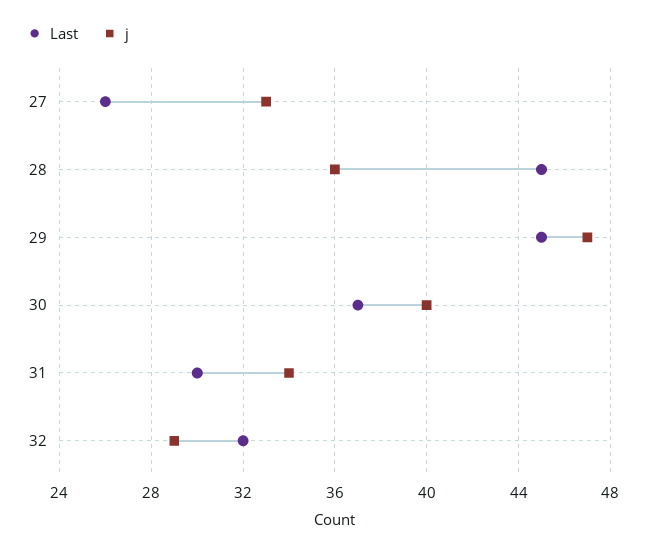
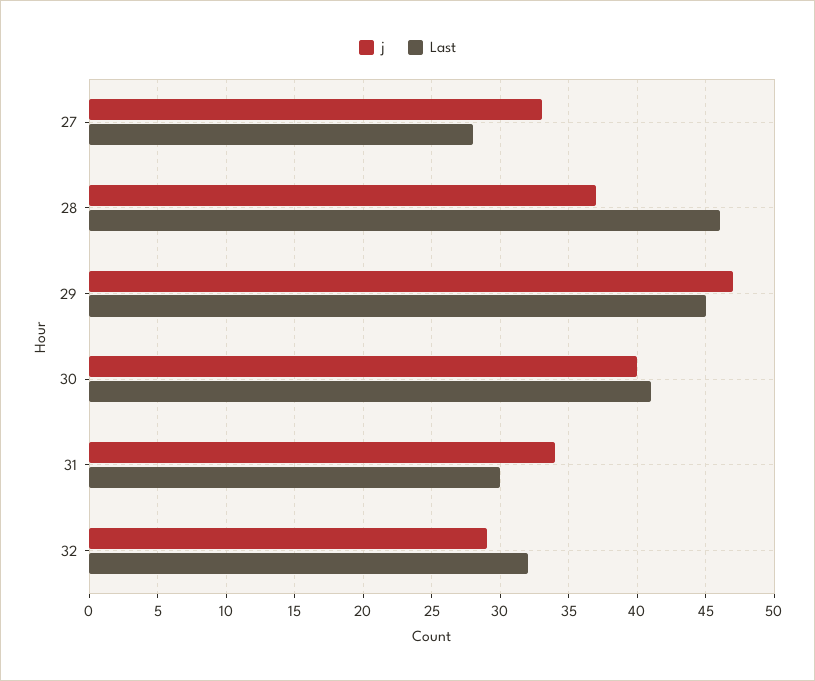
  {
    "Last": {
-     "27": 26,
+     "27": 28,
-     "28": 45,
+     "28": 46,
      "29": 45,
-     "30": 37,
+     "30": 41,
      "31": 30,
      "32": 32
    },
    "j": {
      "27": 33,
-     "28": 36,
+     "28": 37,
      "29": 47,
      "30": 40,
      "31": 34,
      "32": 29
    }
  }

